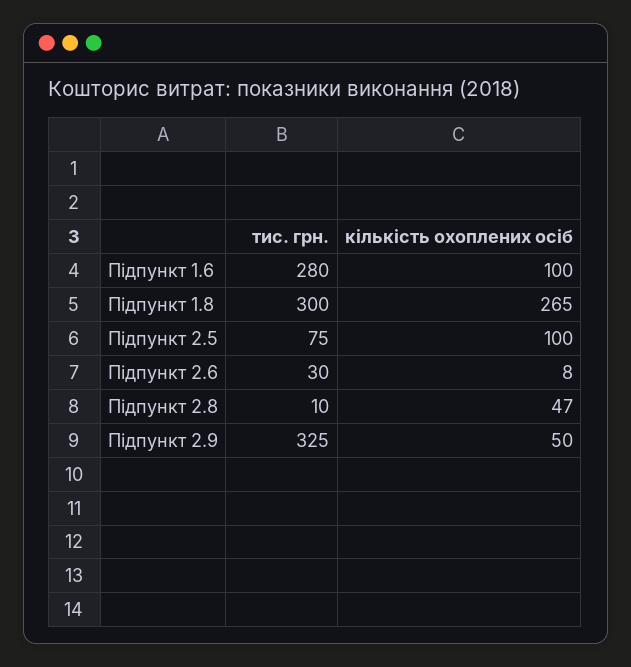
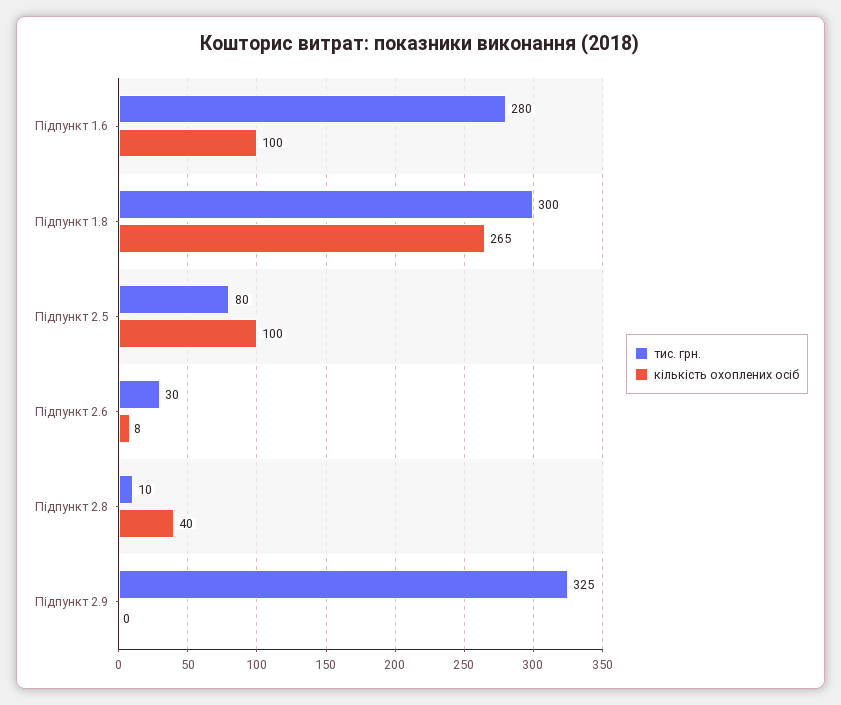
  {
    "тис. грн.": {
      "Підпункт 1.6": 280,
      "Підпункт 1.8": 300,
-     "Підпункт 2.5": 75,
+     "Підпункт 2.5": 80,
      "Підпункт 2.6": 30,
      "Підпункт 2.8": 10,
      "Підпункт 2.9": 325
    },
    "кількість охоплених осіб": {
      "Підпункт 1.6": 100,
      "Підпункт 1.8": 265,
      "Підпункт 2.5": 100,
      "Підпункт 2.6": 8,
-     "Підпункт 2.8": 47,
+     "Підпункт 2.8": 40,
-     "Підпункт 2.9": 50
+     "Підпункт 2.9": 0
    }
  }

